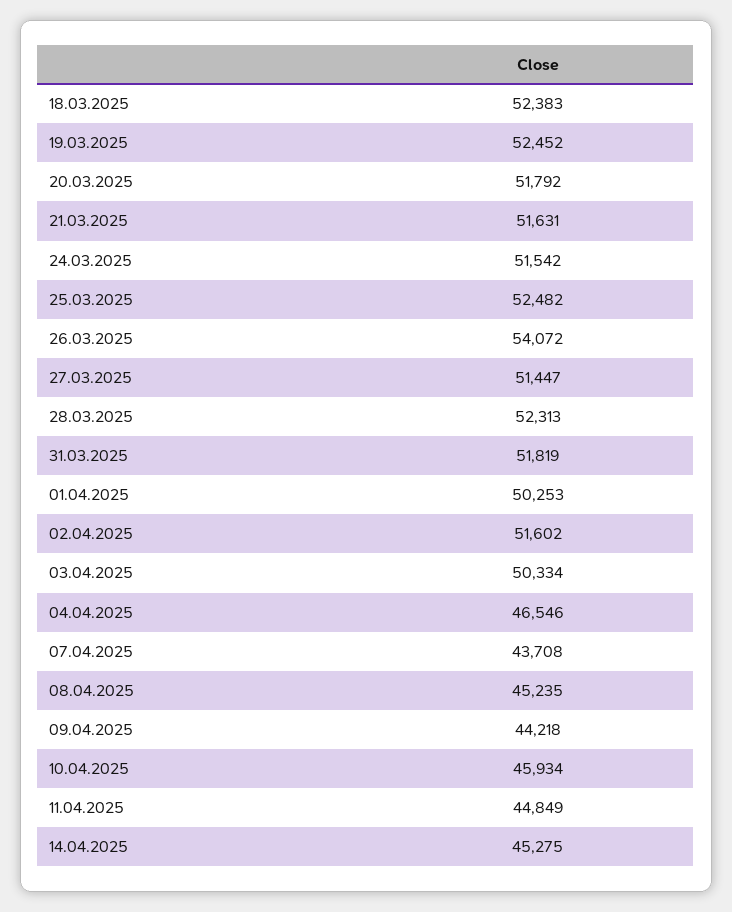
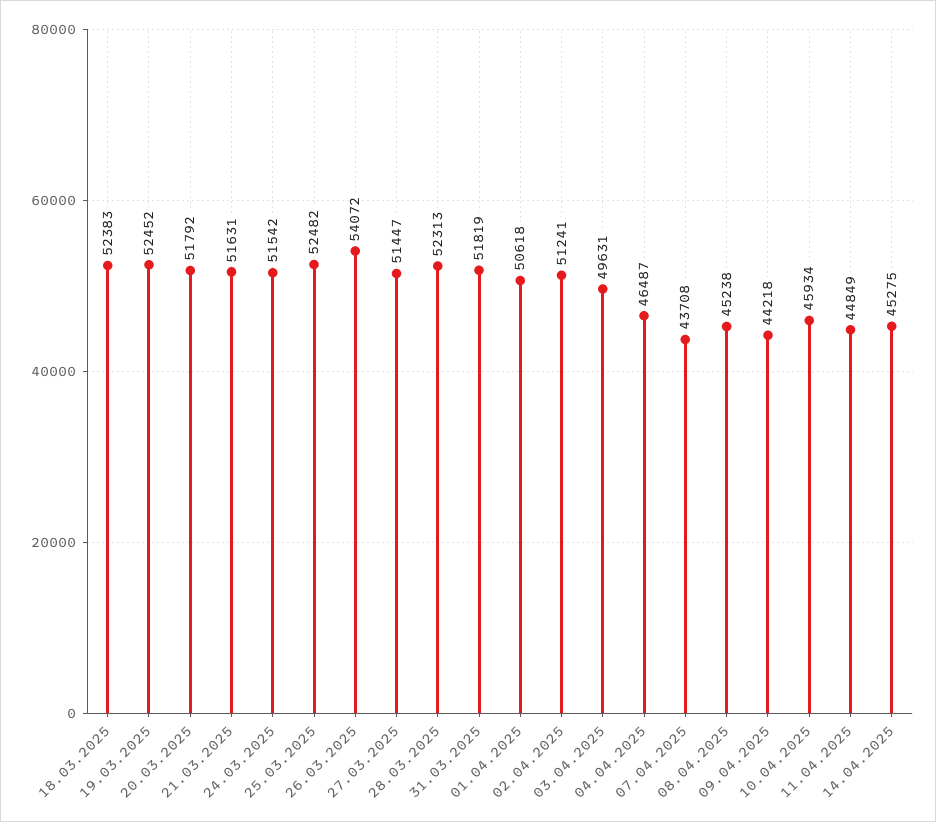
  {
    "18.03.2025": 52383,
    "19.03.2025": 52452,
    "20.03.2025": 51792,
    "21.03.2025": 51631,
    "24.03.2025": 51542,
    "25.03.2025": 52482,
    "26.03.2025": 54072,
    "27.03.2025": 51447,
    "28.03.2025": 52313,
    "31.03.2025": 51819,
-   "01.04.2025": 50253,
+   "01.04.2025": 50618,
-   "02.04.2025": 51602,
+   "02.04.2025": 51241,
-   "03.04.2025": 50334,
+   "03.04.2025": 49631,
-   "04.04.2025": 46546,
+   "04.04.2025": 46487,
    "07.04.2025": 43708,
-   "08.04.2025": 45235,
+   "08.04.2025": 45238,
    "09.04.2025": 44218,
    "10.04.2025": 45934,
    "11.04.2025": 44849,
    "14.04.2025": 45275
  }

